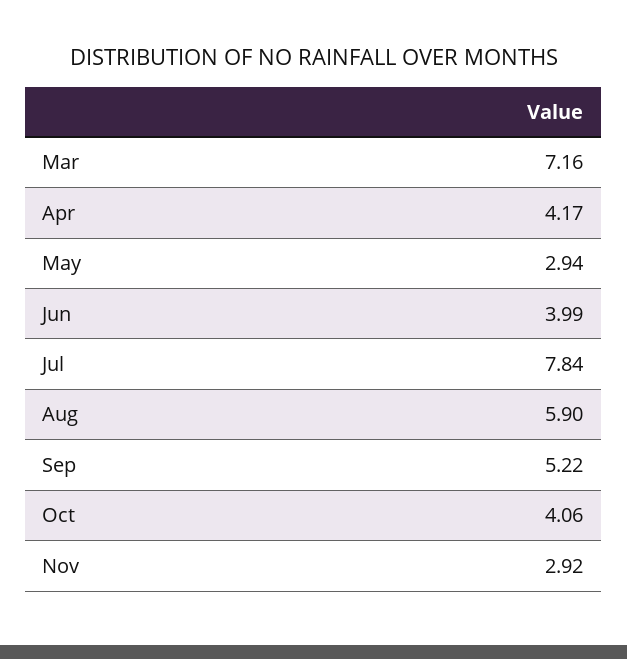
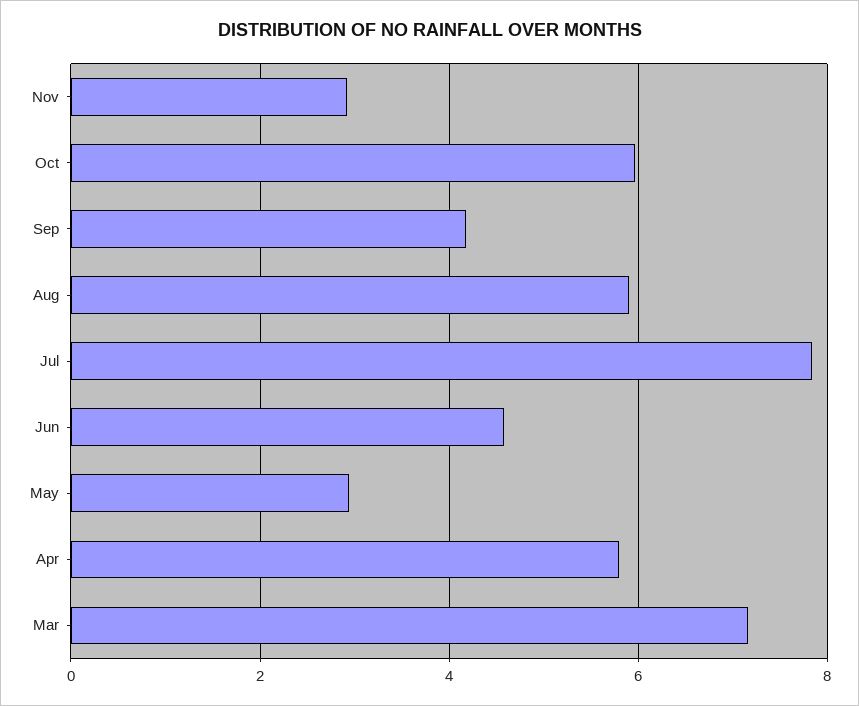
  {
    "Mar": 7.16,
-   "Apr": 4.17,
+   "Apr": 5.8,
    "May": 2.94,
-   "Jun": 3.99,
+   "Jun": 4.6,
    "Jul": 7.84,
    "Aug": 5.9,
-   "Sep": 5.22,
+   "Sep": 4.2,
-   "Oct": 4.06,
+   "Oct": 6,
    "Nov": 2.92
  }

